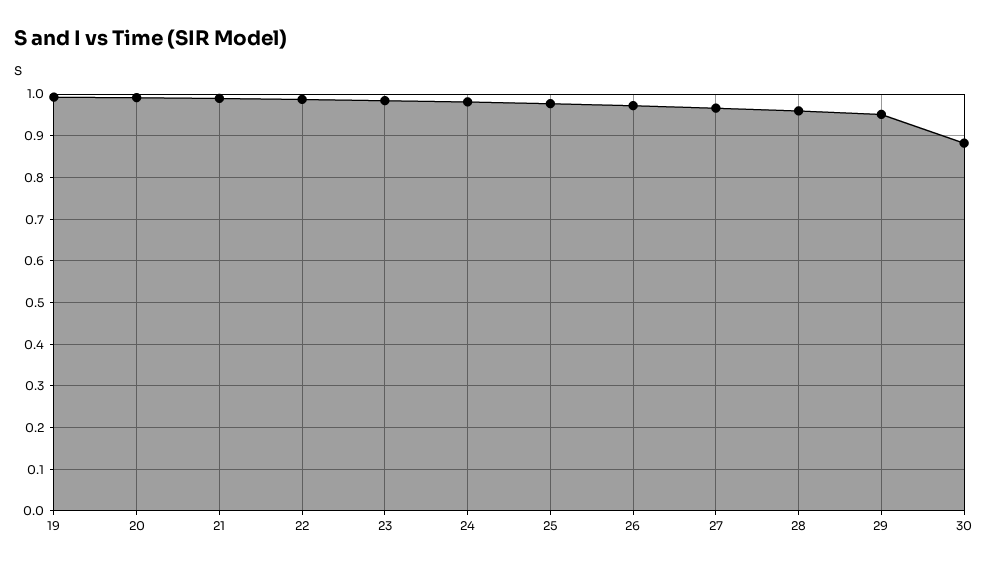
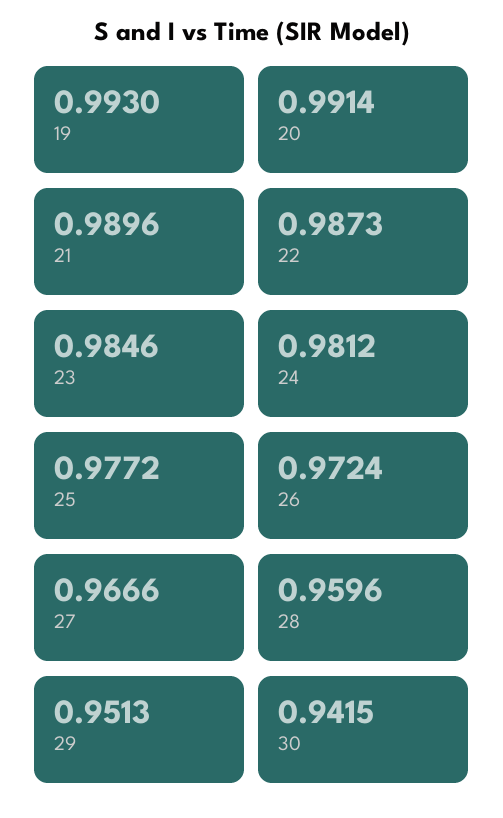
  {
    "19": 0.993,
    "20": 0.9914,
    "21": 0.9896,
    "22": 0.9873,
    "23": 0.9846,
    "24": 0.9812,
    "25": 0.9772,
    "26": 0.9724,
    "27": 0.9666,
    "28": 0.9596,
    "29": 0.9513,
-   "30": 0.88
+   "30": 0.9415
  }

